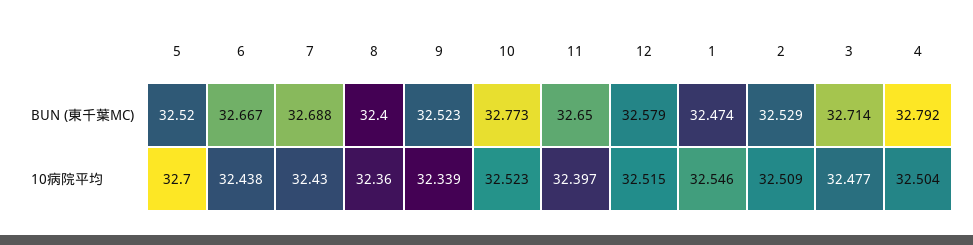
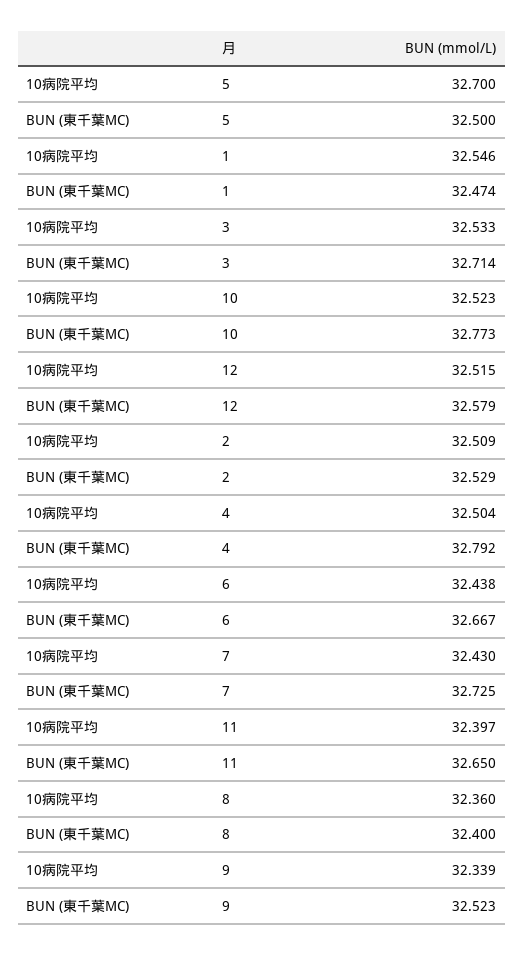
  {
    "5": {
-     "BUN (東千葉MC)": 32.52,
+     "BUN (東千葉MC)": 32.5,
      "10病院平均": 32.7
    },
    "6": {
      "BUN (東千葉MC)": 32.667,
      "10病院平均": 32.438
    },
    "7": {
-     "BUN (東千葉MC)": 32.688,
+     "BUN (東千葉MC)": 32.725,
      "10病院平均": 32.43
    },
    "8": {
      "BUN (東千葉MC)": 32.4,
      "10病院平均": 32.36
    },
    "9": {
      "BUN (東千葉MC)": 32.523,
      "10病院平均": 32.339
    },
    "10": {
      "BUN (東千葉MC)": 32.773,
      "10病院平均": 32.523
    },
    "11": {
      "BUN (東千葉MC)": 32.65,
      "10病院平均": 32.397
    },
    "12": {
      "BUN (東千葉MC)": 32.579,
      "10病院平均": 32.515
    },
    "1": {
      "BUN (東千葉MC)": 32.474,
      "10病院平均": 32.546
    },
    "2": {
      "BUN (東千葉MC)": 32.529,
      "10病院平均": 32.509
    },
    "3": {
      "BUN (東千葉MC)": 32.714,
-     "10病院平均": 32.477
+     "10病院平均": 32.533
    },
    "4": {
      "BUN (東千葉MC)": 32.792,
      "10病院平均": 32.504
    }
  }

